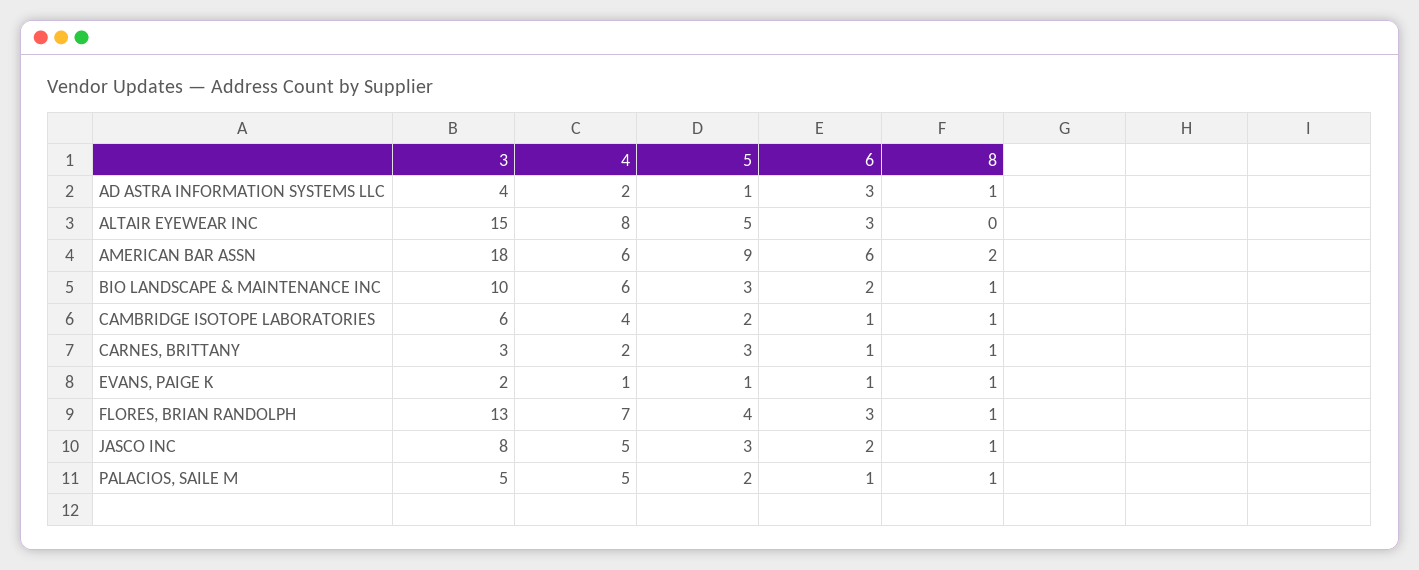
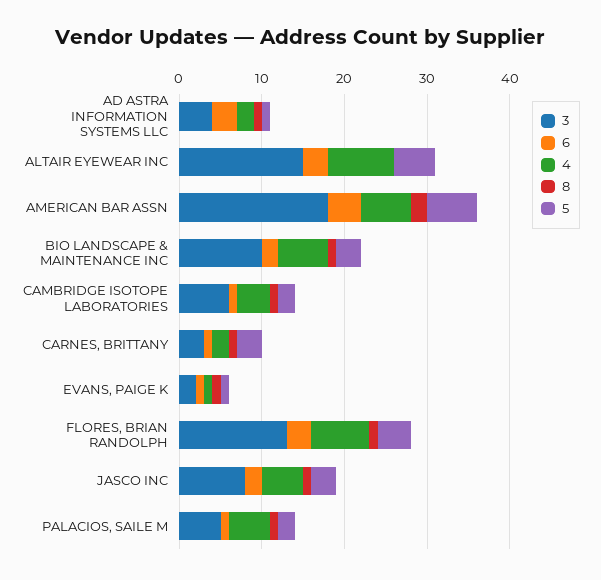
  {
    "3": {
      "AD ASTRA INFORMATION SYSTEMS LLC": 4,
      "ALTAIR EYEWEAR INC": 15,
      "AMERICAN BAR ASSN": 18,
      "BIO LANDSCAPE & MAINTENANCE INC": 10,
      "CAMBRIDGE ISOTOPE LABORATORIES": 6,
      "CARNES, BRITTANY": 3,
      "EVANS, PAIGE K": 2,
      "FLORES, BRIAN RANDOLPH": 13,
      "JASCO INC": 8,
      "PALACIOS, SAILE M": 5
    },
    "4": {
      "AD ASTRA INFORMATION SYSTEMS LLC": 2,
      "ALTAIR EYEWEAR INC": 8,
      "AMERICAN BAR ASSN": 6,
      "BIO LANDSCAPE & MAINTENANCE INC": 6,
      "CAMBRIDGE ISOTOPE LABORATORIES": 4,
      "CARNES, BRITTANY": 2,
      "EVANS, PAIGE K": 1,
      "FLORES, BRIAN RANDOLPH": 7,
      "JASCO INC": 5,
      "PALACIOS, SAILE M": 5
    },
    "5": {
      "AD ASTRA INFORMATION SYSTEMS LLC": 1,
      "ALTAIR EYEWEAR INC": 5,
-     "AMERICAN BAR ASSN": 9,
+     "AMERICAN BAR ASSN": 6,
      "BIO LANDSCAPE & MAINTENANCE INC": 3,
      "CAMBRIDGE ISOTOPE LABORATORIES": 2,
      "CARNES, BRITTANY": 3,
      "EVANS, PAIGE K": 1,
      "FLORES, BRIAN RANDOLPH": 4,
      "JASCO INC": 3,
      "PALACIOS, SAILE M": 2
    },
    "6": {
      "AD ASTRA INFORMATION SYSTEMS LLC": 3,
      "ALTAIR EYEWEAR INC": 3,
-     "AMERICAN BAR ASSN": 6,
+     "AMERICAN BAR ASSN": 4,
      "BIO LANDSCAPE & MAINTENANCE INC": 2,
      "CAMBRIDGE ISOTOPE LABORATORIES": 1,
      "CARNES, BRITTANY": 1,
      "EVANS, PAIGE K": 1,
      "FLORES, BRIAN RANDOLPH": 3,
      "JASCO INC": 2,
      "PALACIOS, SAILE M": 1
    },
    "8": {
      "AD ASTRA INFORMATION SYSTEMS LLC": 1,
      "ALTAIR EYEWEAR INC": 0,
      "AMERICAN BAR ASSN": 2,
      "BIO LANDSCAPE & MAINTENANCE INC": 1,
      "CAMBRIDGE ISOTOPE LABORATORIES": 1,
      "CARNES, BRITTANY": 1,
      "EVANS, PAIGE K": 1,
      "FLORES, BRIAN RANDOLPH": 1,
      "JASCO INC": 1,
      "PALACIOS, SAILE M": 1
    }
  }

